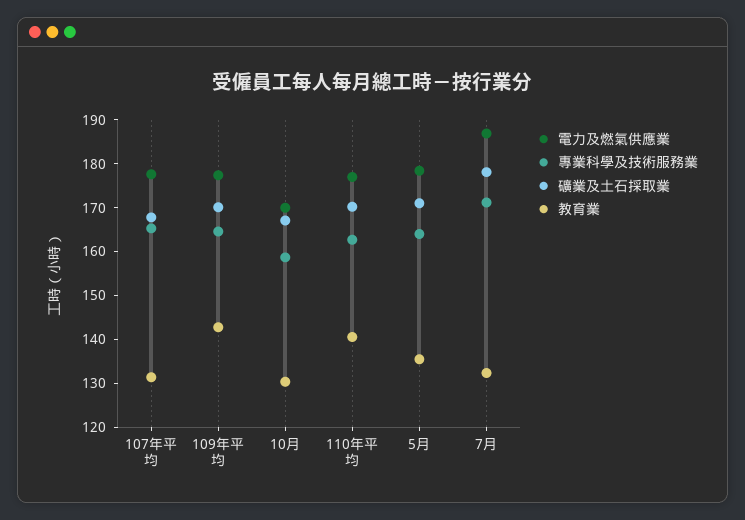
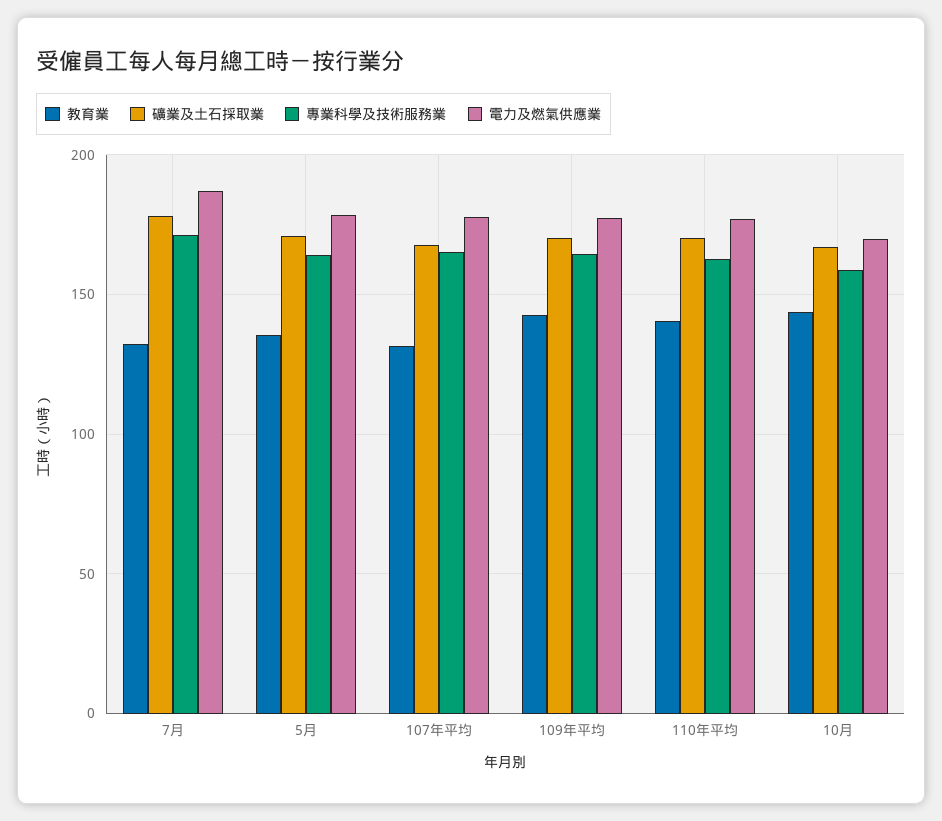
  {
    "電力及燃氣供應業": {
      "107年平均": 178,
      "109年平均": 178,
      "10月": 170,
      "110年平均": 178,
      "5月": 178,
      "7月": 186
    },
    "專業科學及技術服務業": {
      "107年平均": 166,
      "109年平均": 164,
      "10月": 158,
      "110年平均": 162,
      "5月": 164,
      "7月": 172
    },
    "礦業及土石採取業": {
      "107年平均": 168,
      "109年平均": 170,
      "10月": 168,
      "110年平均": 170,
      "5月": 172,
      "7月": 178
    },
    "教育業": {
      "107年平均": 132,
      "109年平均": 142,
-     "10月": 130,
+     "10月": 145,
      "110年平均": 140,
      "5月": 136,
      "7月": 132
    }
  }

